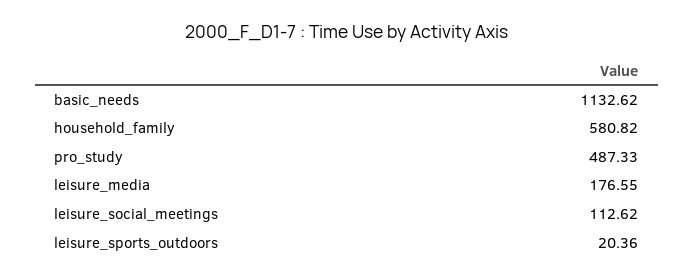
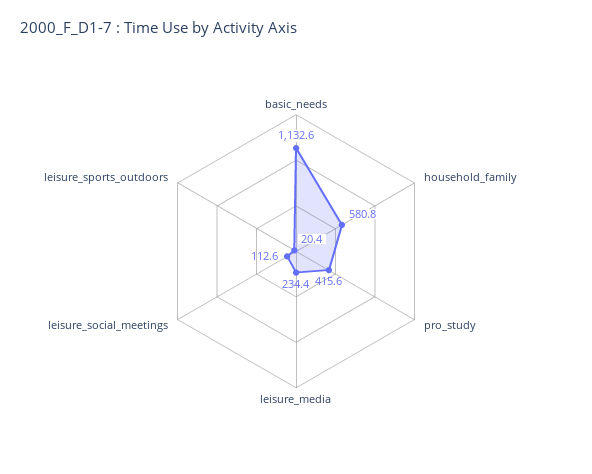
  {
    "basic_needs": 1132.62,
    "household_family": 580.82,
-   "pro_study": 487.33,
+   "pro_study": 415.6,
-   "leisure_media": 176.55,
+   "leisure_media": 234.4,
    "leisure_social_meetings": 112.62,
    "leisure_sports_outdoors": 20.36
  }

